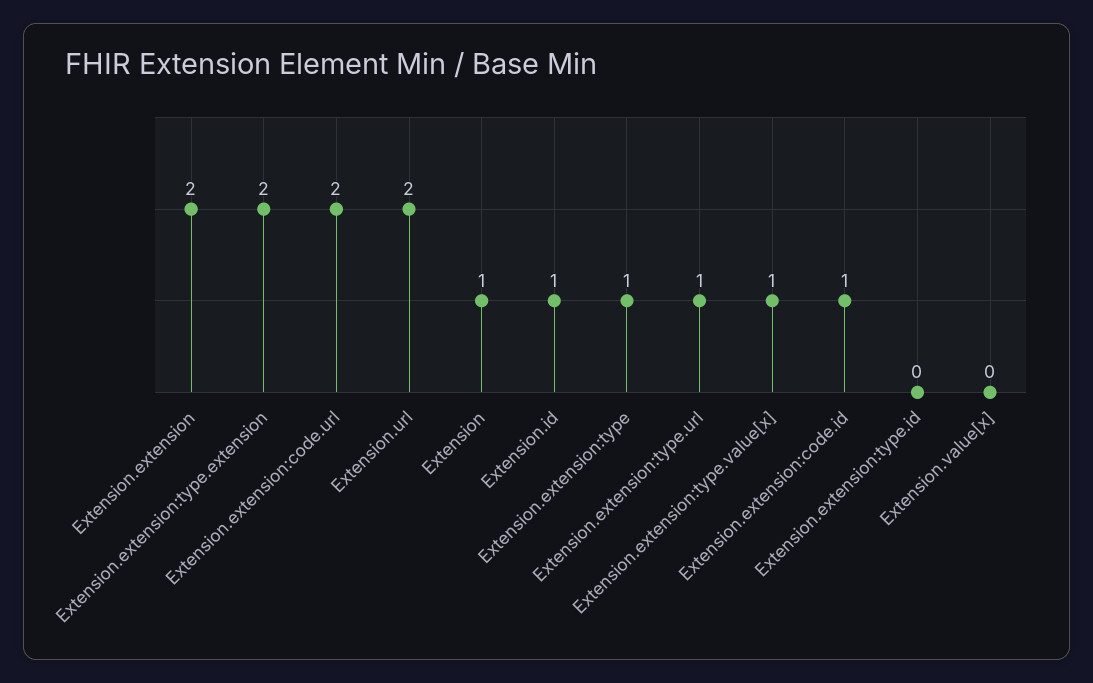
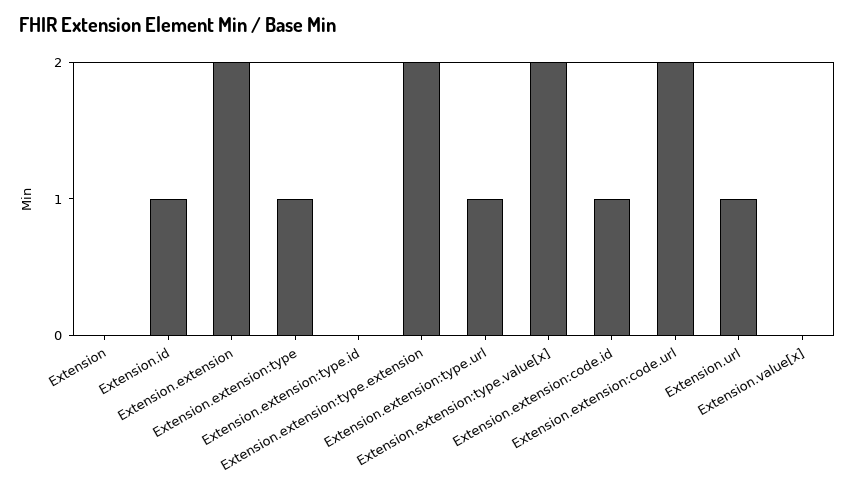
  {
    "Extension.extension": 2,
    "Extension.extension:type.extension": 2,
    "Extension.extension:code.url": 2,
-   "Extension.url": 2,
+   "Extension.url": 1,
-   "Extension": 1,
+   "Extension": 0,
    "Extension.id": 1,
    "Extension.extension:type": 1,
    "Extension.extension:type.url": 1,
-   "Extension.extension:type.value[x]": 1,
+   "Extension.extension:type.value[x]": 2,
    "Extension.extension:code.id": 1,
    "Extension.extension:type.id": 0,
    "Extension.value[x]": 0
  }

